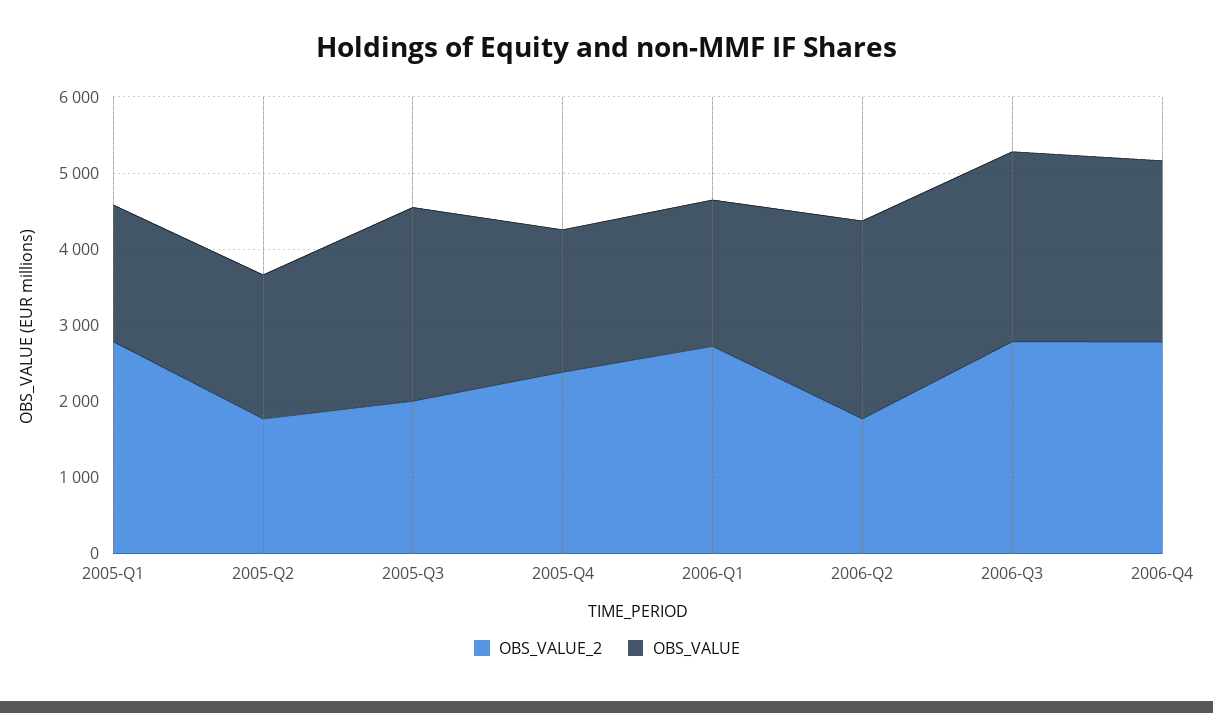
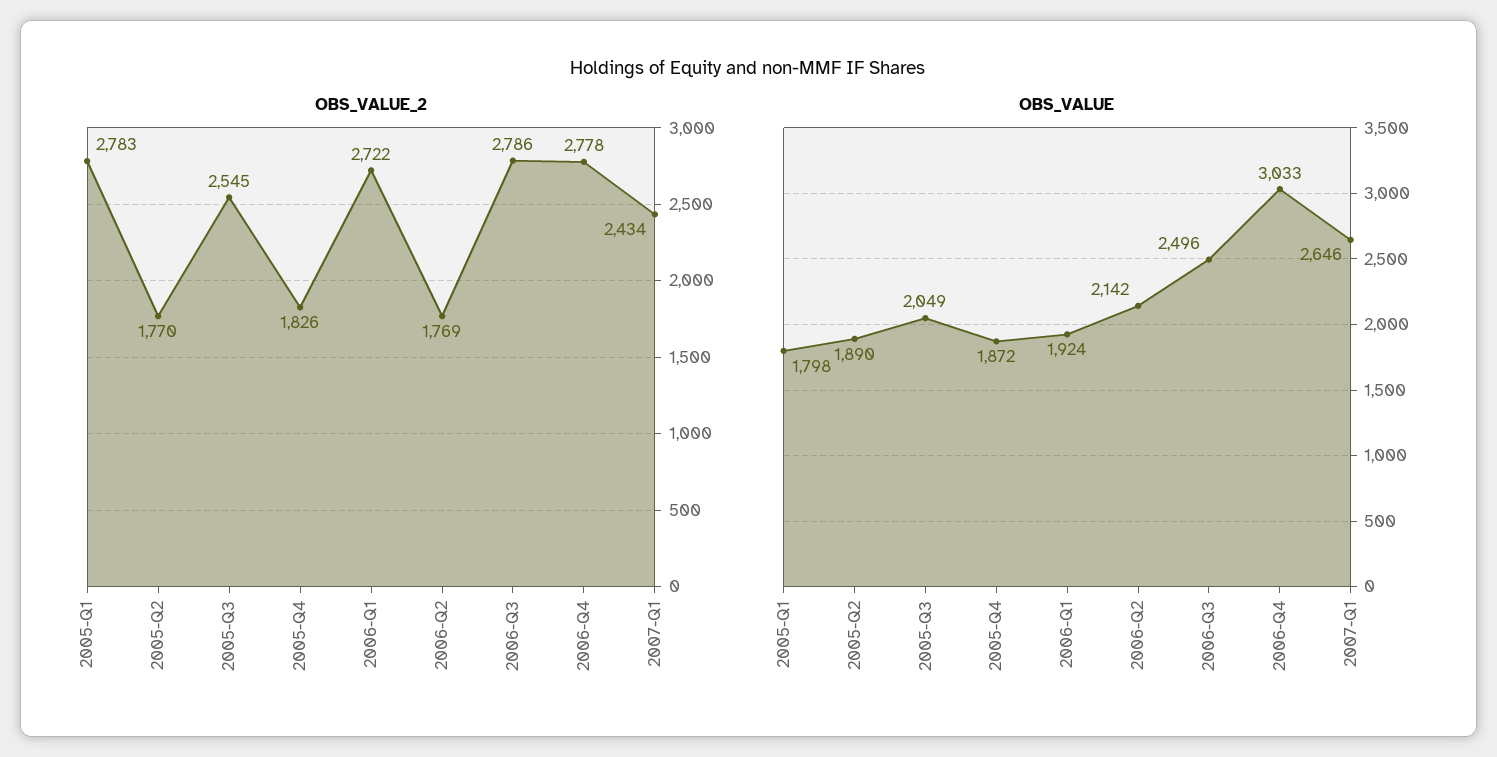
  {
    "OBS_VALUE_2": {
      "2005-Q1": 2783,
      "2005-Q2": 1770,
-     "2005-Q3": 2000,
+     "2005-Q3": 2545,
-     "2005-Q4": 2400,
+     "2005-Q4": 1826,
      "2006-Q1": 2722,
      "2006-Q2": 1769,
      "2006-Q3": 2786,
-     "2006-Q4": 2778
+     "2006-Q4": 2778,
+     "2007-Q1": 2434
    },
    "OBS_VALUE": {
      "2005-Q1": 1798,
      "2005-Q2": 1890,
-     "2005-Q3": 2600,
+     "2005-Q3": 2049,
      "2005-Q4": 1872,
      "2006-Q1": 1924,
-     "2006-Q2": 2600,
+     "2006-Q2": 2142,
      "2006-Q3": 2496,
-     "2006-Q4": 2400
+     "2006-Q4": 3033,
+     "2007-Q1": 2646
    }
  }

